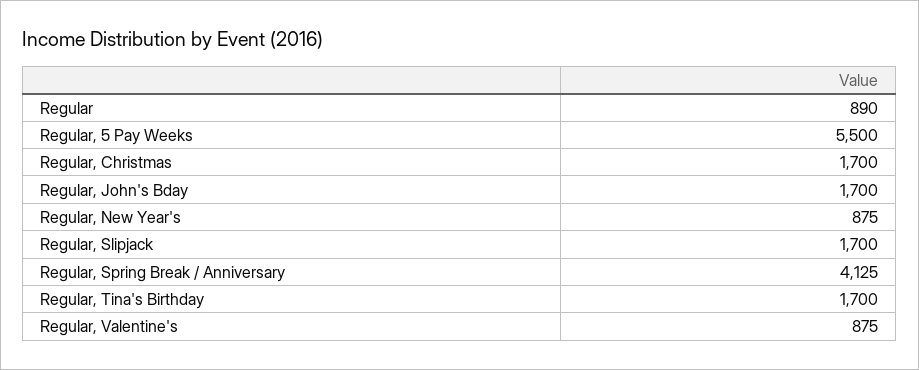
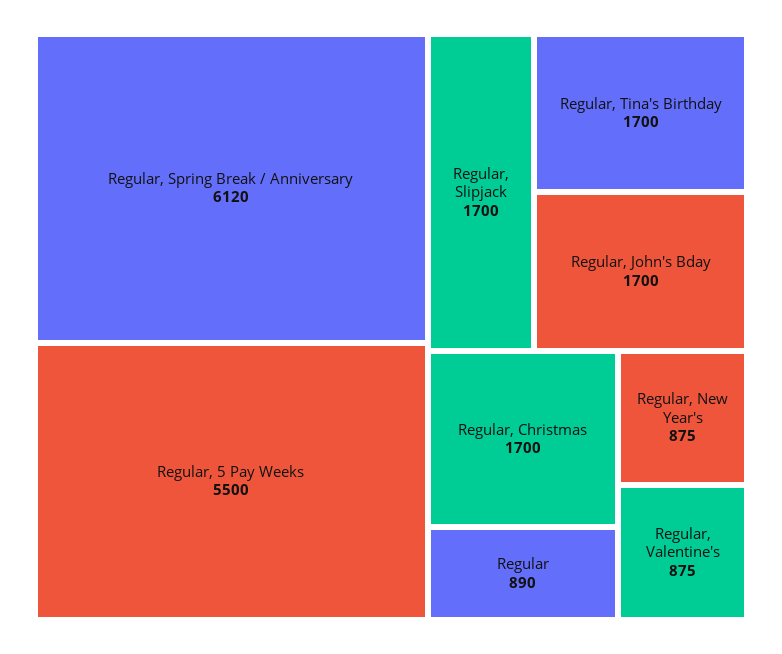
  {
    "Regular": 890,
    "Regular, 5 Pay Weeks": 5500,
    "Regular, Christmas": 1700,
    "Regular, John's Bday": 1700,
    "Regular, New Year's": 875,
    "Regular, Slipjack": 1700,
-   "Regular, Spring Break / Anniversary": 4125,
+   "Regular, Spring Break / Anniversary": 6120,
    "Regular, Tina's Birthday": 1700,
    "Regular, Valentine's": 875
  }

